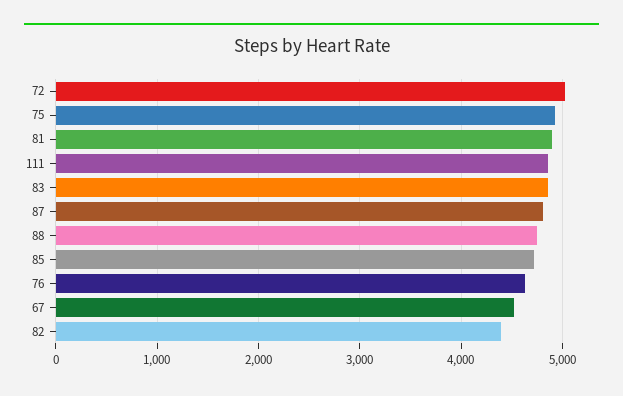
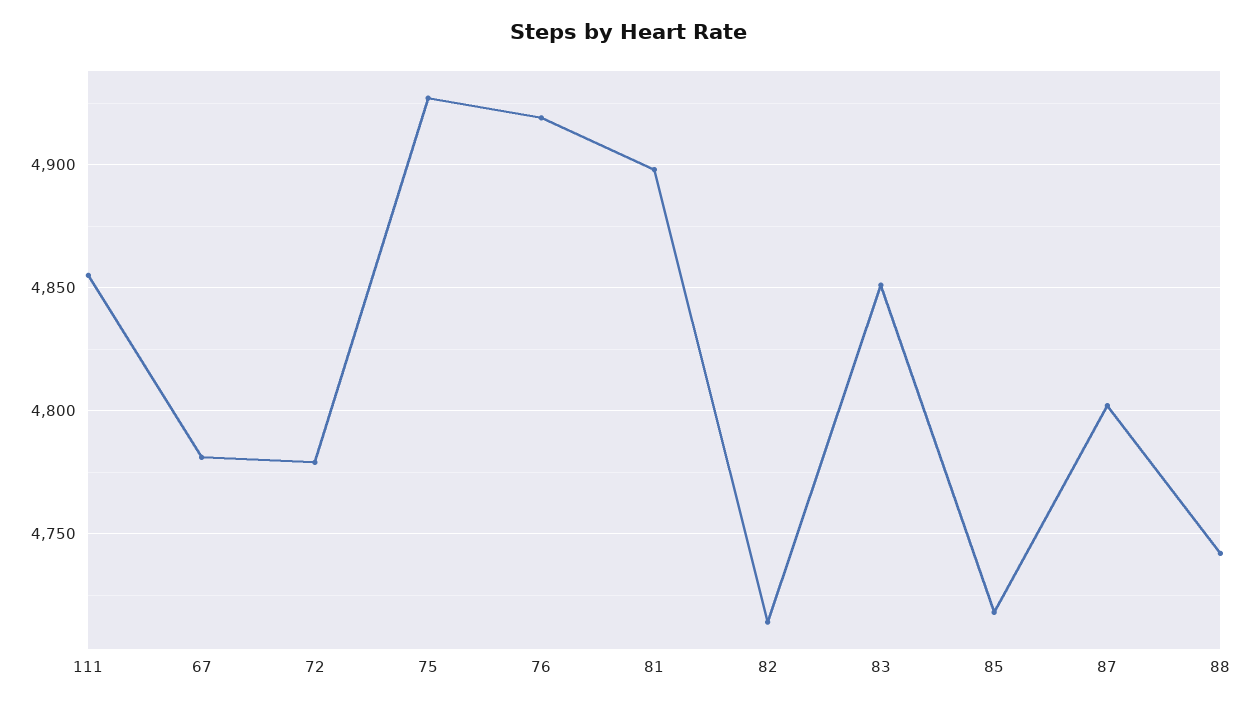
  {
-   "72": 5000,
+   "72": 4780,
    "75": 4925,
    "81": 4900,
    "111": 4855,
    "83": 4850,
    "87": 4800,
    "88": 4740,
    "85": 4720,
-   "76": 4600,
+   "76": 4920,
-   "67": 4500,
+   "67": 4780,
-   "82": 4400
+   "82": 4715
  }

